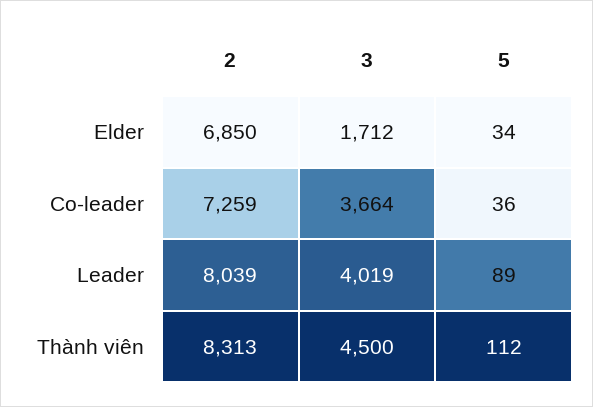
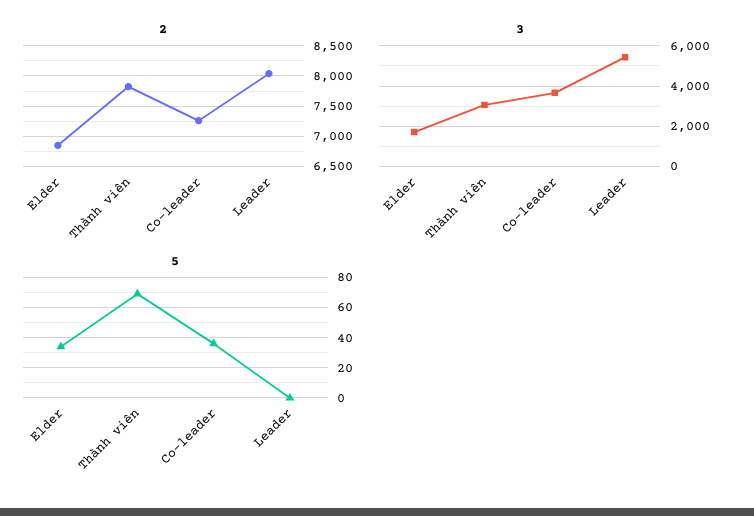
  {
    "2": {
      "Elder": 6850,
      "Co-leader": 7259,
      "Leader": 8039,
-     "Thành viên": 8313
+     "Thành viên": 7800
    },
    "3": {
      "Elder": 1712,
      "Co-leader": 3664,
-     "Leader": 4019,
+     "Leader": 5500,
-     "Thành viên": 4500
+     "Thành viên": 3000
    },
    "5": {
      "Elder": 34,
      "Co-leader": 36,
-     "Leader": 89,
+     "Leader": 0,
-     "Thành viên": 112
+     "Thành viên": 70
    }
  }

